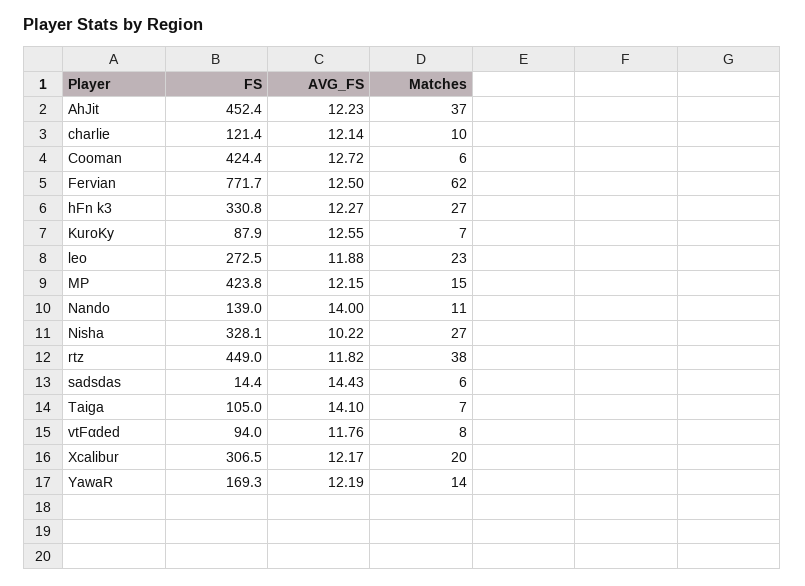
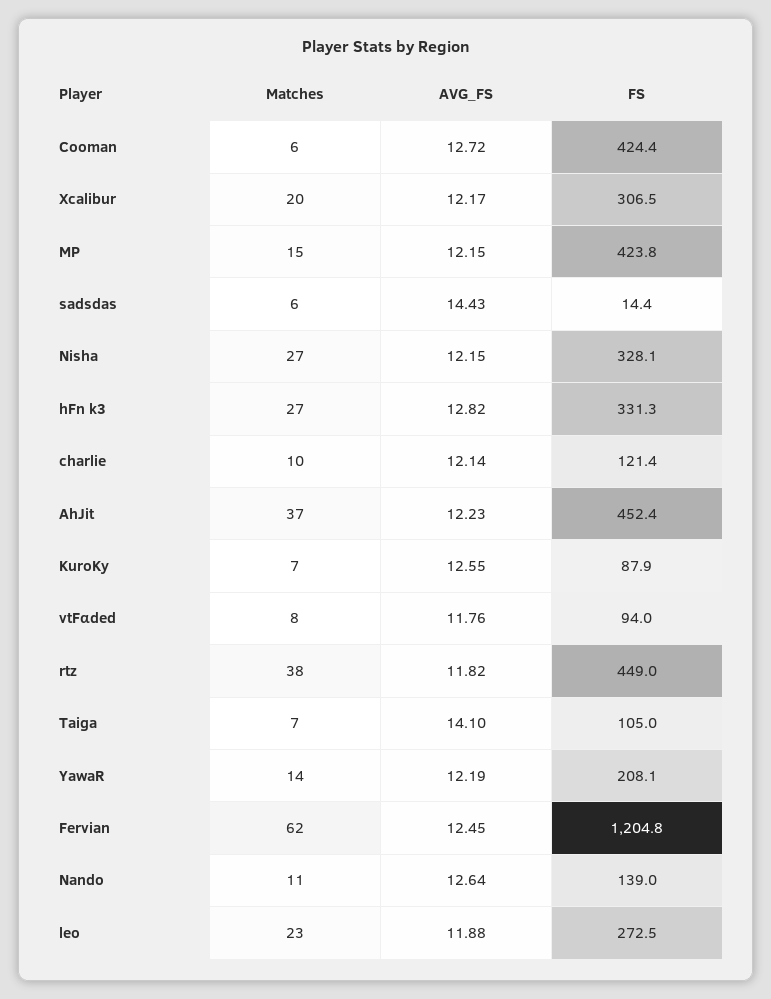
  {
    "FS": {
      "AhJit": 452.4,
      "charlie": 121.4,
      "Cooman": 424.4,
-     "Fervian": 771.7,
+     "Fervian": 1204.8,
-     "hFn k3": 330.8,
+     "hFn k3": 331.3,
      "KuroKy": 87.9,
      "leo": 272.5,
      "MP": 423.8,
      "Nando": 139,
      "Nisha": 328.1,
      "rtz": 449,
      "sadsdas": 14.4,
      "Taiga": 105,
      "vtFαded": 94,
      "Xcalibur": 306.5,
-     "YawaR": 169.3
+     "YawaR": 208.1
    },
    "AVG_FS": {
      "AhJit": 12.23,
      "charlie": 12.14,
      "Cooman": 12.72,
-     "Fervian": 12.5,
+     "Fervian": 12.45,
-     "hFn k3": 12.27,
+     "hFn k3": 12.82,
      "KuroKy": 12.55,
      "leo": 11.88,
      "MP": 12.15,
-     "Nando": 14,
+     "Nando": 12.64,
-     "Nisha": 10.22,
+     "Nisha": 12.15,
      "rtz": 11.82,
      "sadsdas": 14.43,
      "Taiga": 14.1,
      "vtFαded": 11.76,
      "Xcalibur": 12.17,
      "YawaR": 12.19
    },
    "Matches": {
      "AhJit": 37,
      "charlie": 10,
      "Cooman": 6,
      "Fervian": 62,
      "hFn k3": 27,
      "KuroKy": 7,
      "leo": 23,
      "MP": 15,
      "Nando": 11,
      "Nisha": 27,
      "rtz": 38,
      "sadsdas": 6,
      "Taiga": 7,
      "vtFαded": 8,
      "Xcalibur": 20,
      "YawaR": 14
    }
  }

